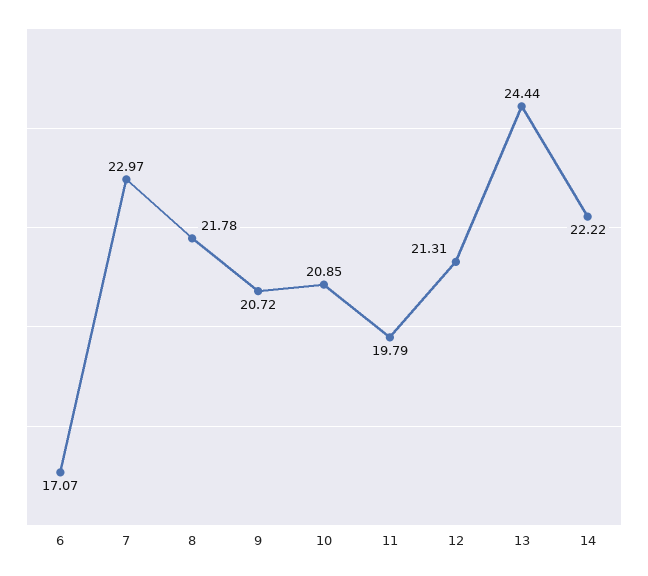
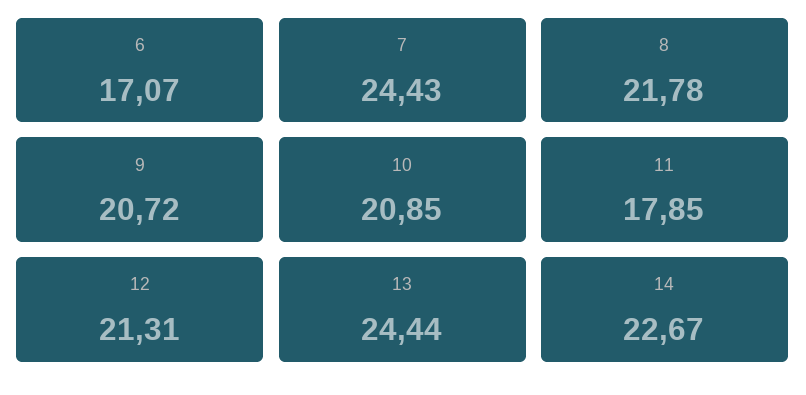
  {
    "6": 17.07,
-   "7": 22.97,
+   "7": 24.43,
    "8": 21.78,
    "9": 20.72,
    "10": 20.85,
-   "11": 19.79,
+   "11": 17.85,
    "12": 21.31,
    "13": 24.44,
-   "14": 22.22
+   "14": 22.67
  }

